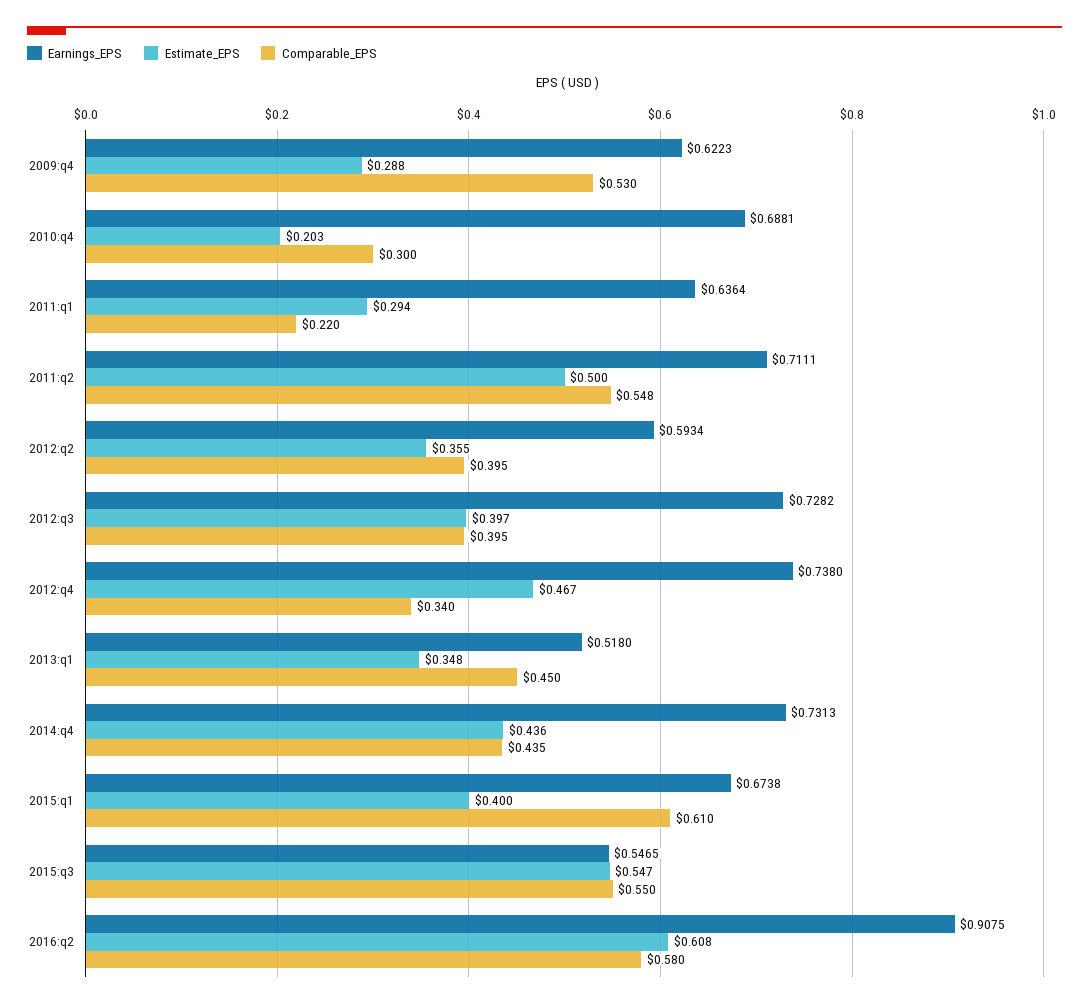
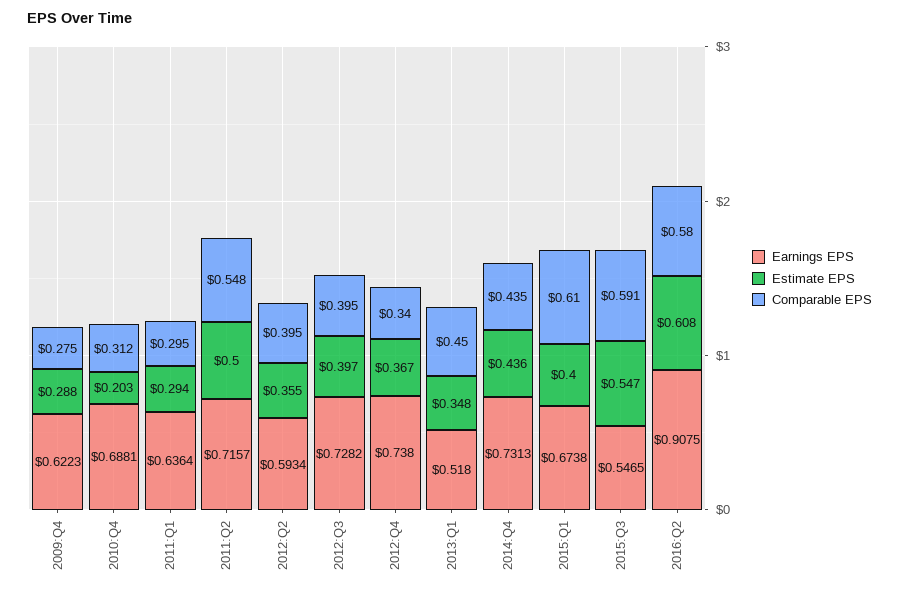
  {
    "Earnings_EPS": {
      "2009:q4": 0.6223,
      "2010:q4": 0.6881,
      "2011:q1": 0.6364,
-     "2011:q2": 0.7111,
+     "2011:q2": 0.7157,
      "2012:q2": 0.5934,
      "2012:q3": 0.7282,
      "2012:q4": 0.738,
      "2013:q1": 0.518,
      "2014:q4": 0.7313,
      "2015:q1": 0.6738,
      "2015:q3": 0.5465,
      "2016:q2": 0.9075
    },
    "Estimate_EPS": {
      "2009:q4": 0.288,
      "2010:q4": 0.203,
      "2011:q1": 0.294,
      "2011:q2": 0.5,
      "2012:q2": 0.355,
      "2012:q3": 0.397,
-     "2012:q4": 0.467,
+     "2012:q4": 0.367,
      "2013:q1": 0.348,
      "2014:q4": 0.436,
      "2015:q1": 0.4,
      "2015:q3": 0.547,
      "2016:q2": 0.608
    },
    "Comparable_EPS": {
-     "2009:q4": 0.53,
+     "2009:q4": 0.275,
-     "2010:q4": 0.3,
+     "2010:q4": 0.312,
-     "2011:q1": 0.22,
+     "2011:q1": 0.295,
      "2011:q2": 0.548,
      "2012:q2": 0.395,
      "2012:q3": 0.395,
      "2012:q4": 0.34,
      "2013:q1": 0.45,
      "2014:q4": 0.435,
      "2015:q1": 0.61,
-     "2015:q3": 0.55,
+     "2015:q3": 0.591,
      "2016:q2": 0.58
    }
  }

